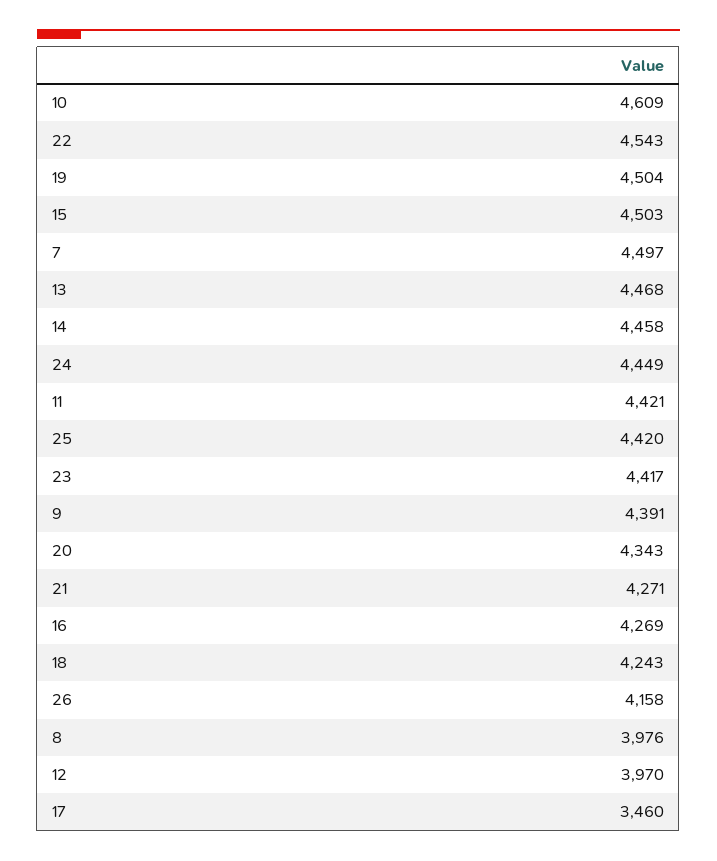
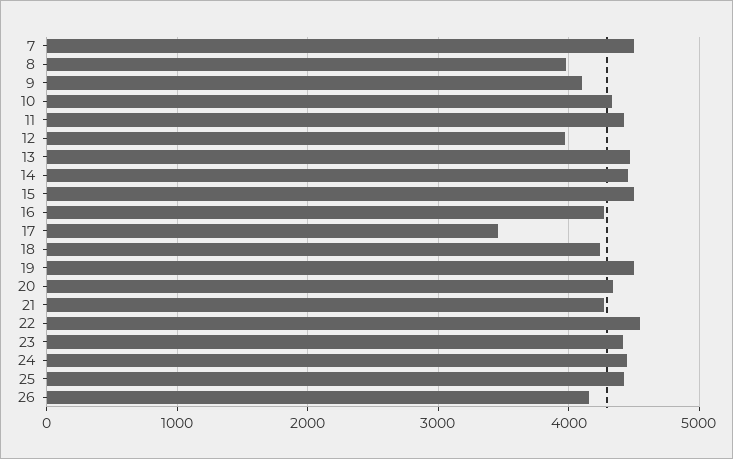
  {
-   "10": 4609,
+   "10": 4300,
    "22": 4543,
    "19": 4504,
    "15": 4503,
    "7": 4497,
    "13": 4468,
    "14": 4458,
    "24": 4449,
    "11": 4421,
    "25": 4420,
    "23": 4417,
-   "9": 4391,
+   "9": 4100,
    "20": 4343,
    "21": 4271,
    "16": 4269,
    "18": 4243,
    "26": 4158,
    "8": 3976,
    "12": 3970,
    "17": 3460
  }

